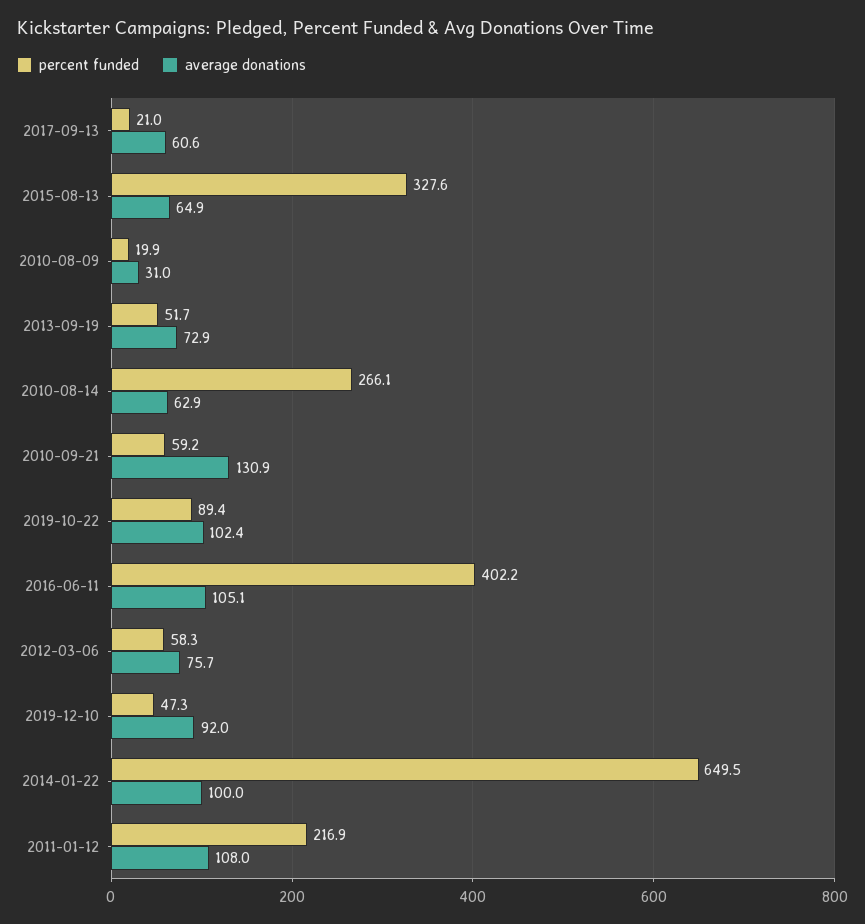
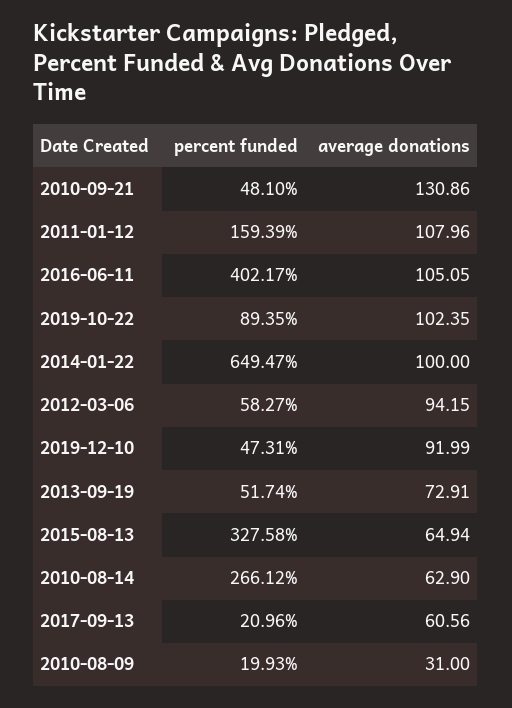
  {
    "percent funded": {
      "2017-09-13": 20.96,
      "2015-08-13": 327.58,
      "2010-08-09": 19.93,
      "2013-09-19": 51.74,
      "2010-08-14": 266.12,
-     "2010-09-21": 59.2,
+     "2010-09-21": 48.1,
      "2019-10-22": 89.35,
      "2016-06-11": 402.17,
      "2012-03-06": 58.27,
      "2019-12-10": 47.31,
      "2014-01-22": 649.47,
-     "2011-01-12": 216.9
+     "2011-01-12": 159.39
    },
    "average donations": {
      "2017-09-13": 60.56,
      "2015-08-13": 64.94,
      "2010-08-09": 31,
      "2013-09-19": 72.91,
      "2010-08-14": 62.9,
      "2010-09-21": 130.86,
      "2019-10-22": 102.35,
      "2016-06-11": 105.05,
-     "2012-03-06": 75.7,
+     "2012-03-06": 94.15,
      "2019-12-10": 91.99,
      "2014-01-22": 100,
      "2011-01-12": 107.96
    }
  }

